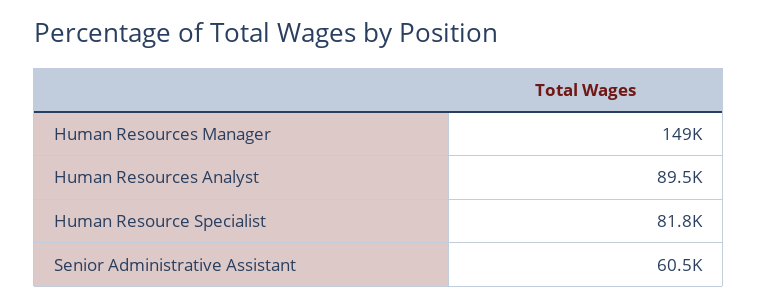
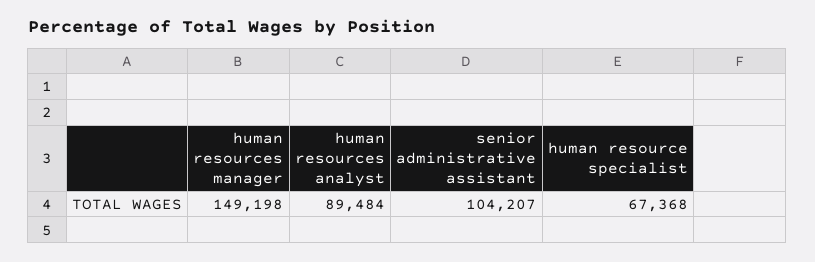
  {
    "Human Resources Manager": 149198,
    "Human Resources Analyst": 89484,
-   "Human Resource Specialist": 81800,
+   "Human Resource Specialist": 67368,
-   "Senior Administrative Assistant": 60500
+   "Senior Administrative Assistant": 104207
  }

